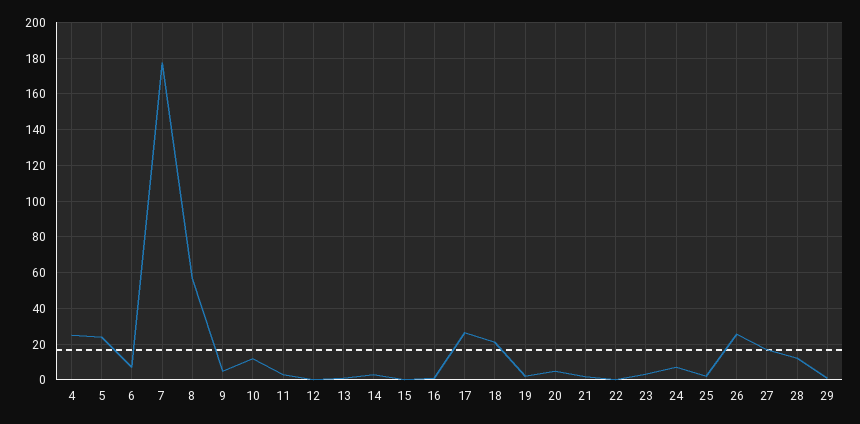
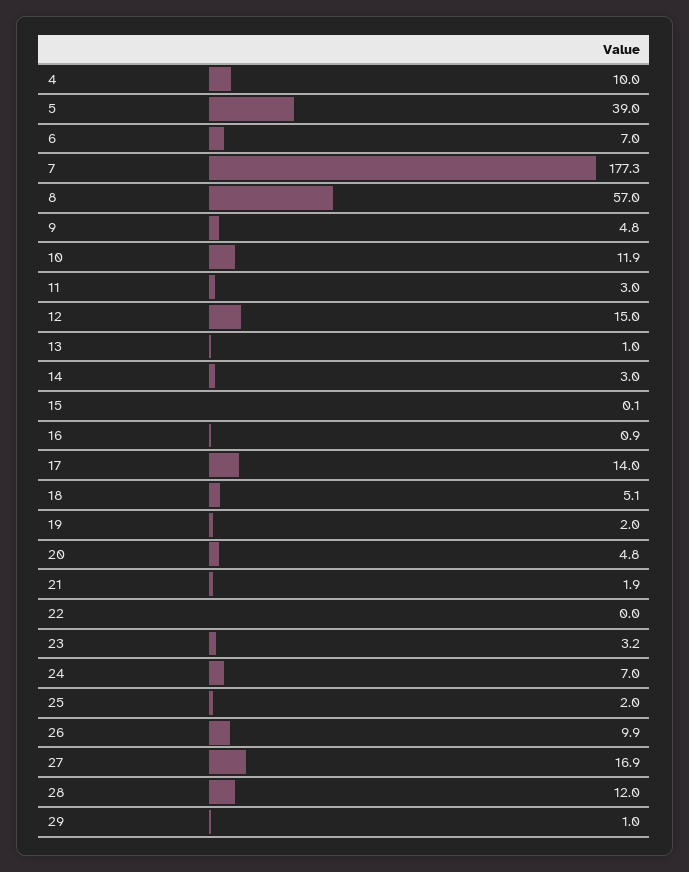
  {
-   "4": 25,
+   "4": 10,
-   "5": 25,
+   "5": 39,
    "6": 7,
    "7": 177.3,
    "8": 57,
    "9": 4.8,
    "10": 11.9,
    "11": 3,
-   "12": 0,
+   "12": 15,
    "13": 1,
    "14": 3,
    "15": 0.1,
    "16": 0.9,
-   "17": 25,
+   "17": 14,
-   "18": 20,
+   "18": 5.1,
    "19": 2,
    "20": 4.8,
    "21": 1.9,
    "22": 0,
    "23": 3.2,
    "24": 7,
    "25": 2,
-   "26": 25,
+   "26": 9.9,
    "27": 16.9,
    "28": 12,
    "29": 1
  }

